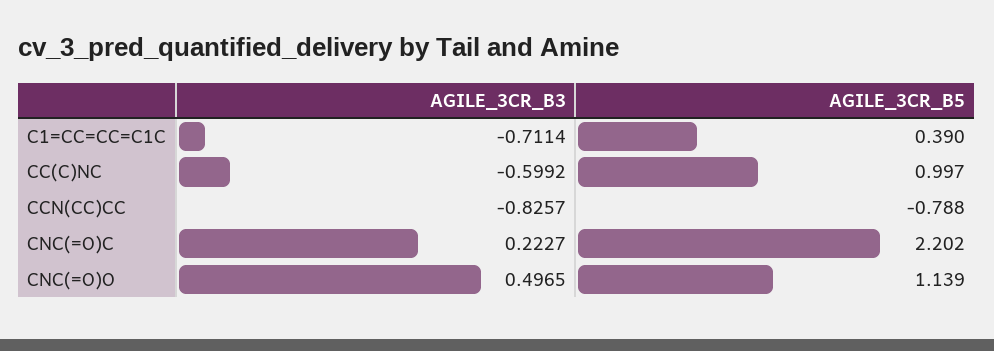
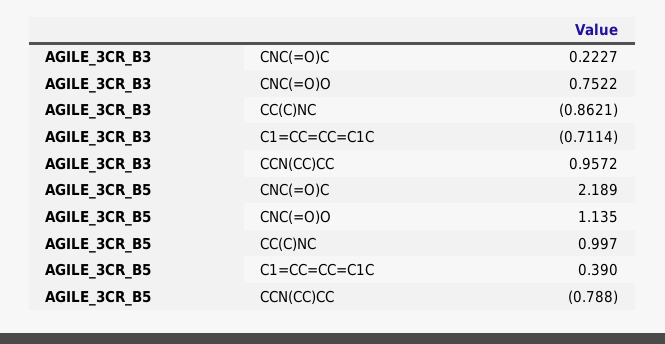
  {
    "AGILE_3CR_B3": {
      "C1=CC=CC=C1C": -0.7114,
-     "CC(C)NC": -0.5992,
+     "CC(C)NC": -0.8621,
-     "CCN(CC)CC": -0.8257,
+     "CCN(CC)CC": 0.9572,
      "CNC(=O)C": 0.2227,
-     "CNC(=O)O": 0.4965
+     "CNC(=O)O": 0.7522
    },
    "AGILE_3CR_B5": {
      "C1=CC=CC=C1C": 0.39,
      "CC(C)NC": 0.997,
      "CCN(CC)CC": -0.788,
-     "CNC(=O)C": 2.202,
+     "CNC(=O)C": 2.189,
-     "CNC(=O)O": 1.139
+     "CNC(=O)O": 1.135
    }
  }

